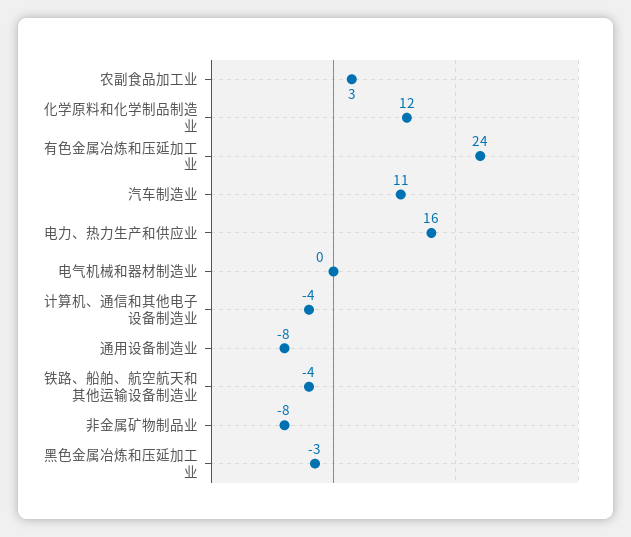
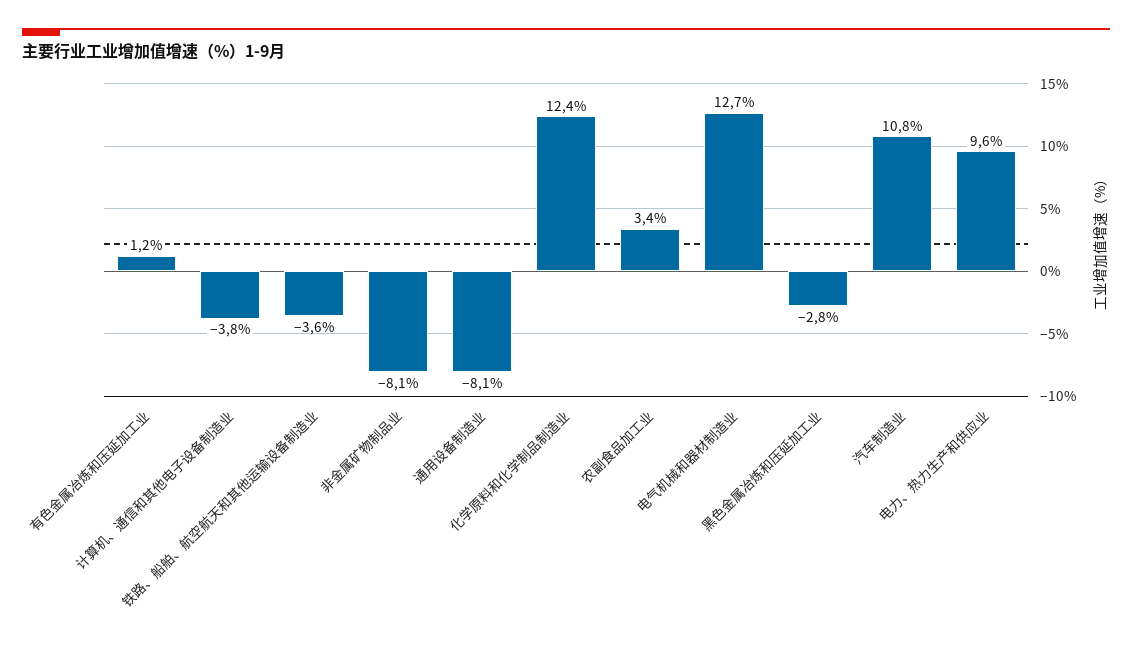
  {
    "农副食品加工业": 3.4,
    "化学原料和化学制品制造业": 12.4,
-   "有色金属冶炼和压延加工业": 24,
+   "有色金属冶炼和压延加工业": 1.2,
    "汽车制造业": 10.8,
-   "电力、热力生产和供应业": 16,
+   "电力、热力生产和供应业": 9.6,
-   "电气机械和器材制造业": 0,
+   "电气机械和器材制造业": 12.7,
    "计算机、通信和其他电子设备制造业": -3.8,
    "通用设备制造业": -8.1,
    "铁路、船舶、航空航天和其他运输设备制造业": -3.6,
    "非金属矿物制品业": -8.1,
    "黑色金属冶炼和压延加工业": -2.8
  }

